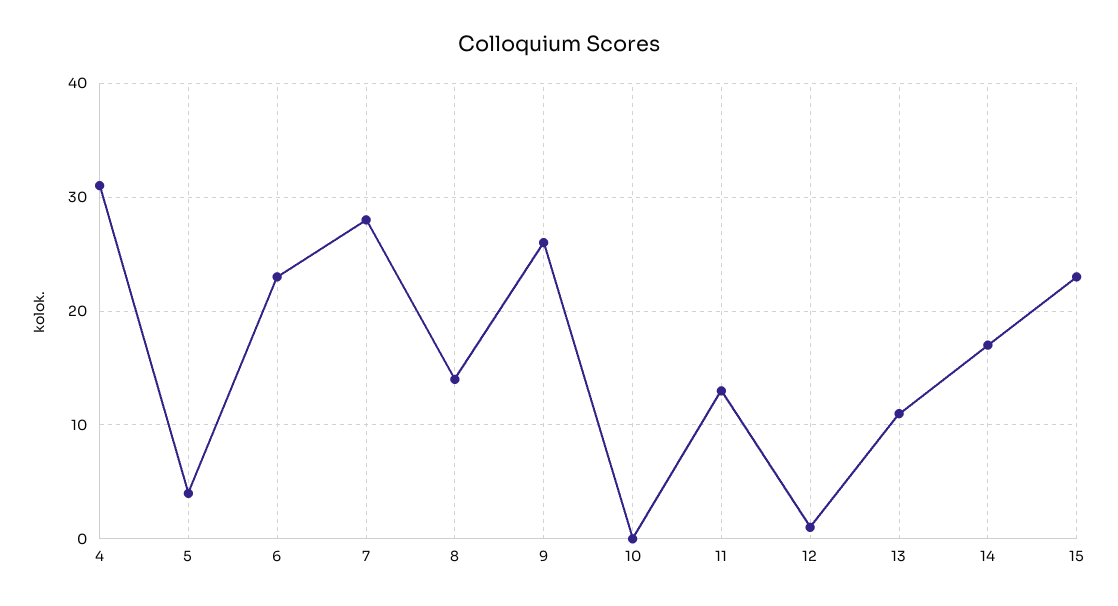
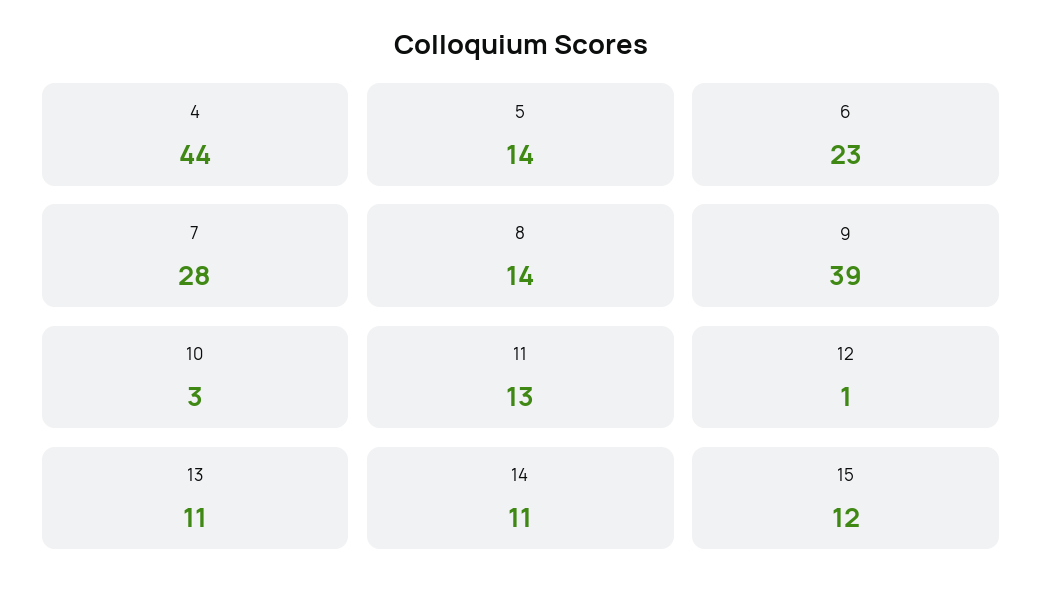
  {
-   "4": 31,
+   "4": 44,
-   "5": 4,
+   "5": 14,
    "6": 23,
    "7": 28,
    "8": 14,
-   "9": 26,
+   "9": 39,
-   "10": 0,
+   "10": 3,
    "11": 13,
    "12": 1,
    "13": 11,
-   "14": 17,
+   "14": 11,
-   "15": 23
+   "15": 12
  }

